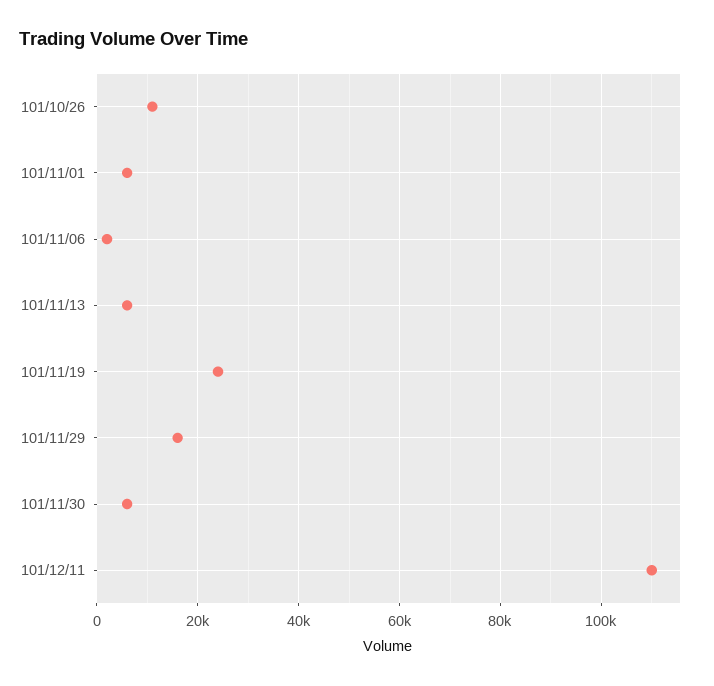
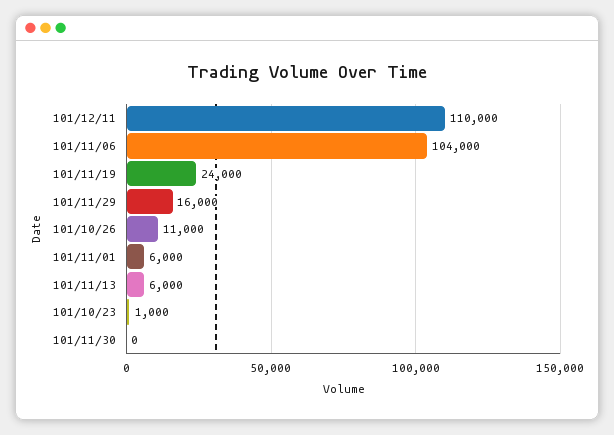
  {
    "101/10/26": 11000,
    "101/11/01": 6000,
-   "101/11/06": 2000,
+   "101/11/06": 104000,
    "101/11/13": 6000,
    "101/11/19": 24000,
    "101/11/29": 16000,
-   "101/11/30": 6000,
+   "101/11/30": 0,
-   "101/12/11": 110000
+   "101/12/11": 110000,
+   "101/10/23": 1000
  }

